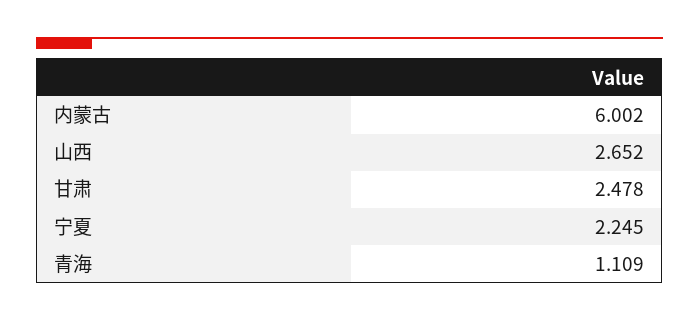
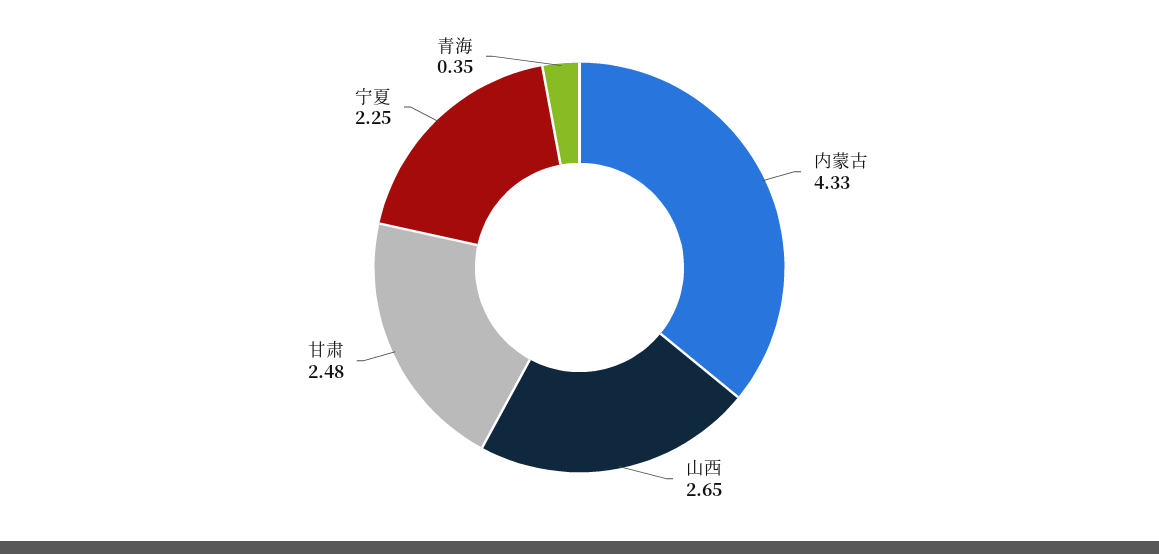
  {
-   "内蒙古": 6.002,
+   "内蒙古": 4.33,
    "山西": 2.652,
    "甘肃": 2.478,
    "宁夏": 2.245,
-   "青海": 1.109
+   "青海": 0.35
  }

